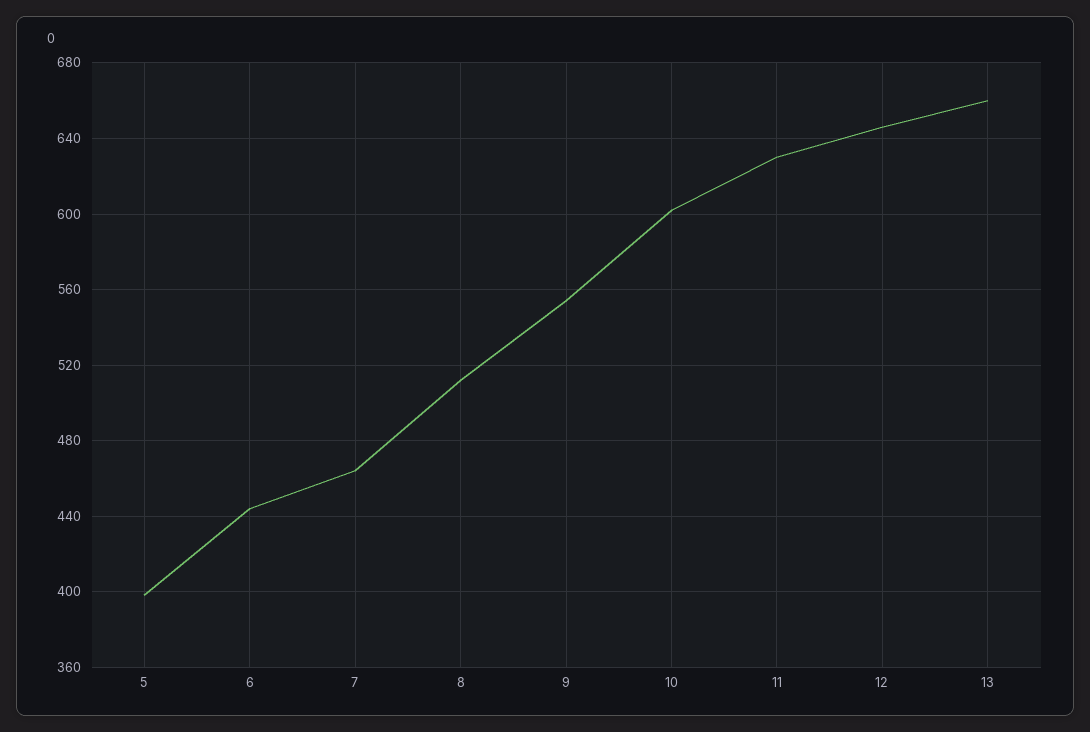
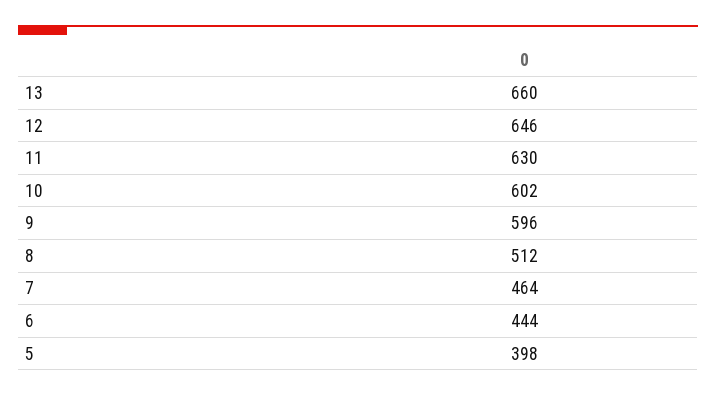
  {
    "5": 398,
    "6": 444,
    "7": 464,
    "8": 512,
-   "9": 555,
+   "9": 596,
    "10": 602,
    "11": 630,
    "12": 646,
    "13": 660
  }

